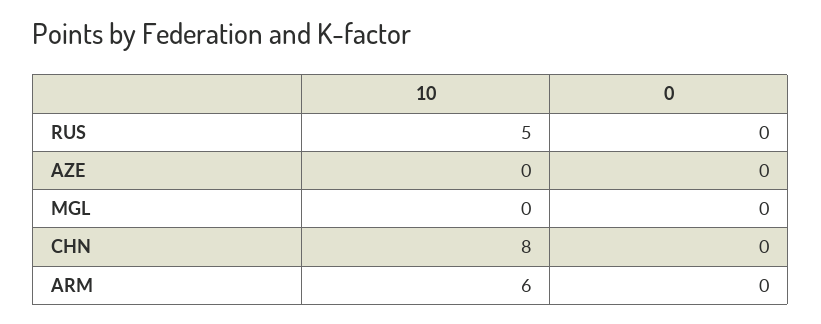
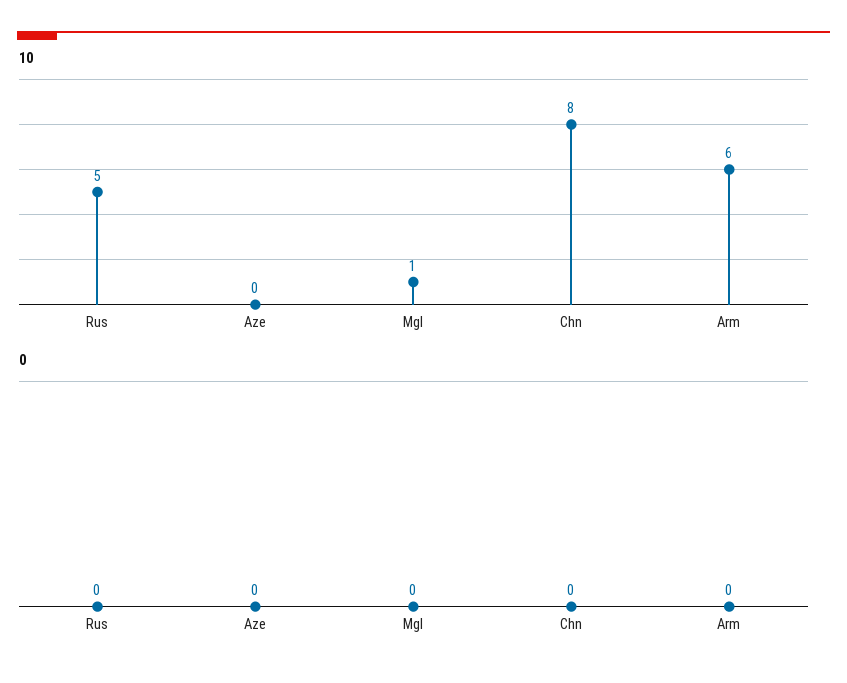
  {
    "10": {
      "RUS": 5,
      "AZE": 0,
-     "MGL": 0,
+     "MGL": 1,
      "CHN": 8,
      "ARM": 6
    },
    "0": {
      "RUS": 0,
      "AZE": 0,
      "MGL": 0,
      "CHN": 0,
      "ARM": 0
    }
  }

